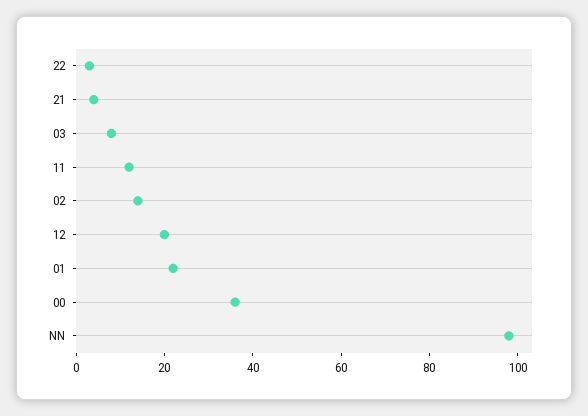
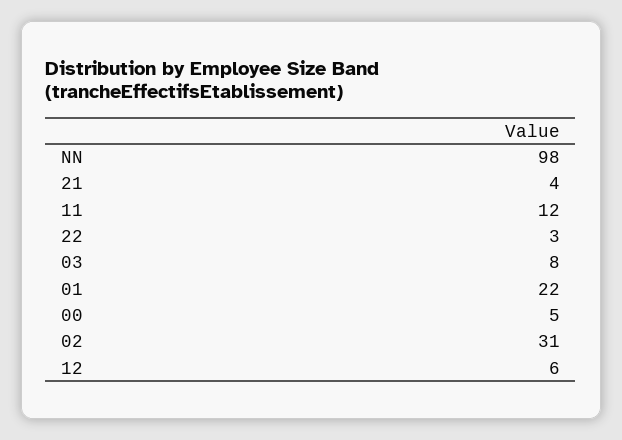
  {
    "22": 3,
    "21": 4,
    "03": 8,
    "11": 12,
-   "02": 15,
+   "02": 31,
-   "12": 20,
+   "12": 6,
    "01": 22,
-   "00": 35,
+   "00": 5,
    "NN": 98
  }

